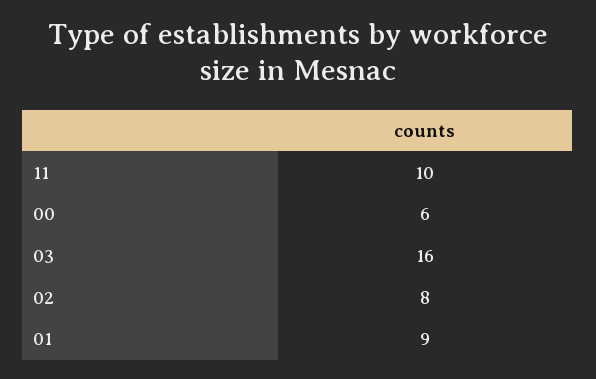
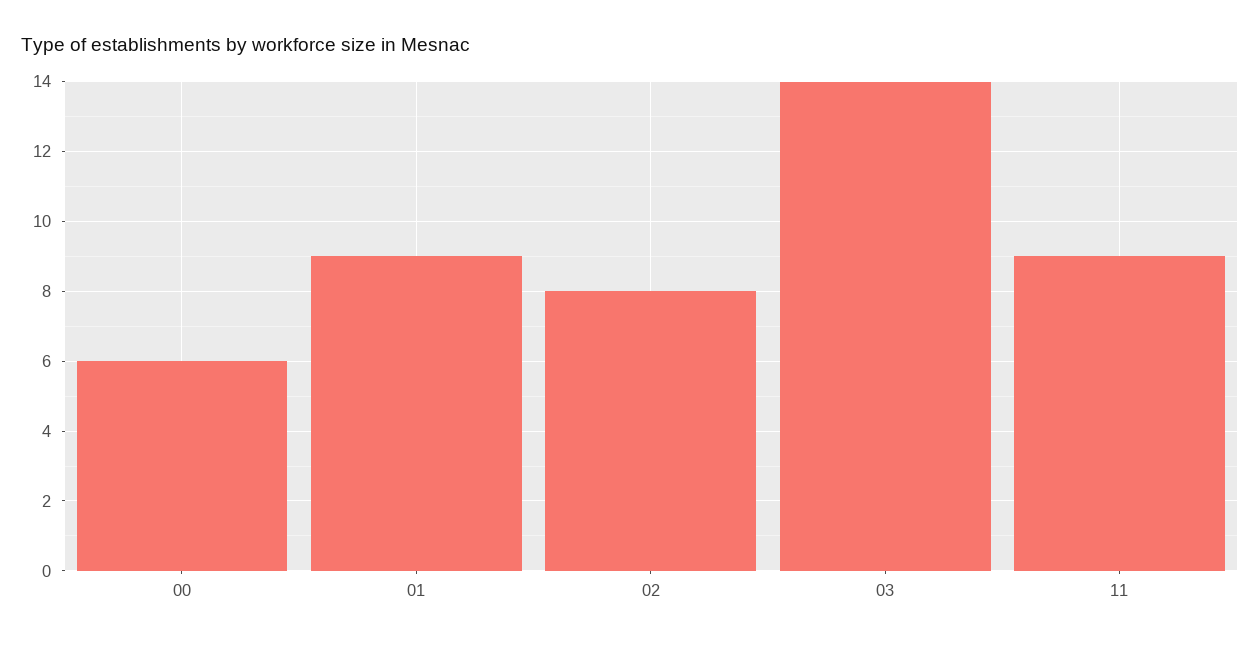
  {
-   "11": 10,
+   "11": 9,
    "00": 6,
-   "03": 16,
+   "03": 14,
    "02": 8,
    "01": 9
  }

